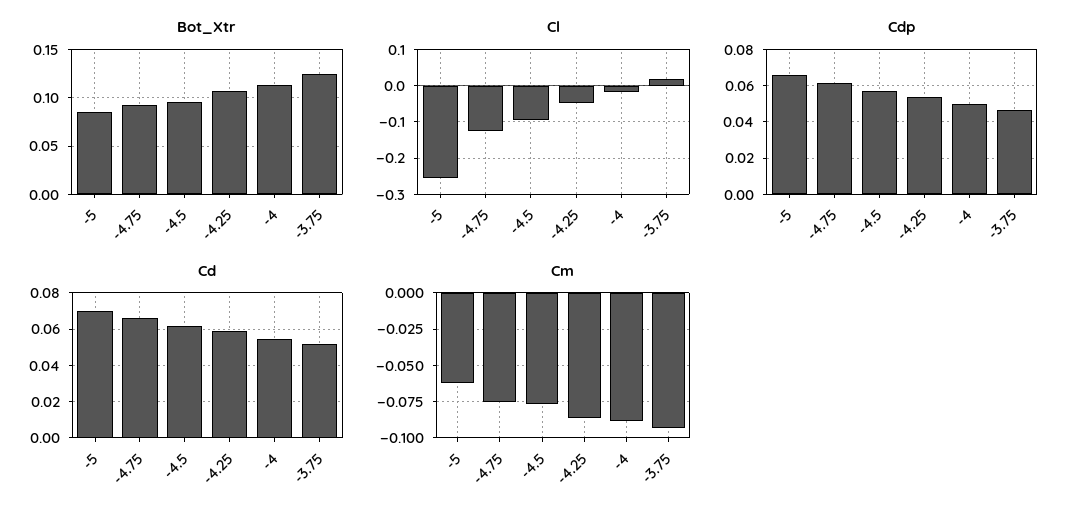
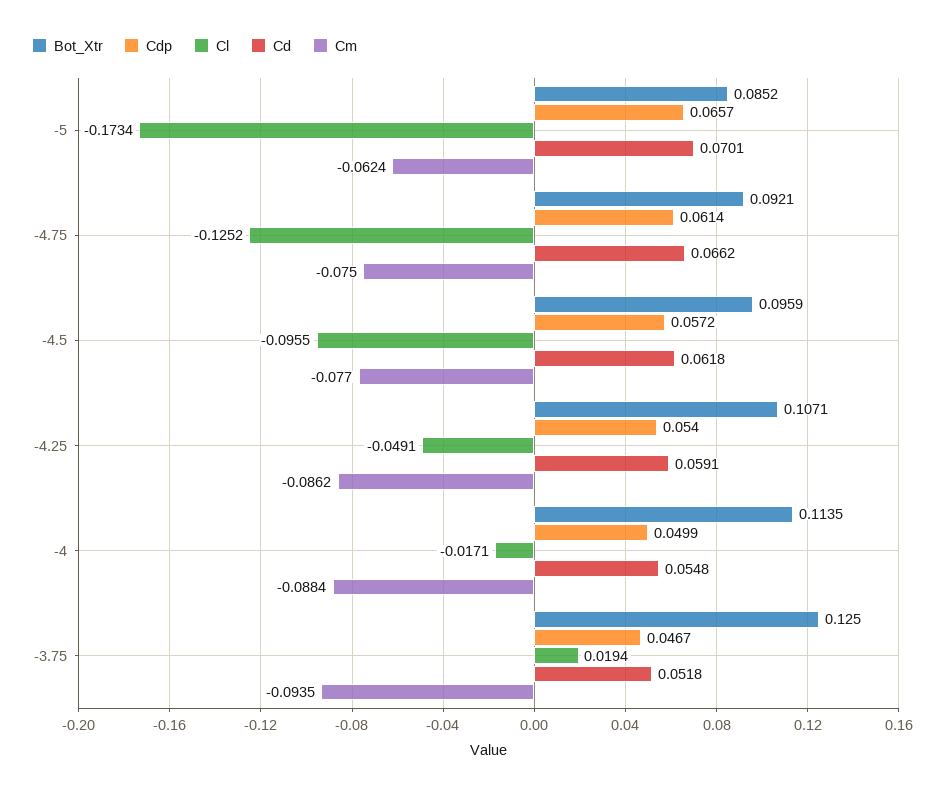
  {
    "Bot_Xtr": {
      "-5": 0.0852,
      "-4.75": 0.0921,
      "-4.5": 0.0959,
      "-4.25": 0.1071,
      "-4": 0.1135,
      "-3.75": 0.125
    },
    "Cl": {
-     "-5": -0.26,
+     "-5": -0.1734,
      "-4.75": -0.1252,
      "-4.5": -0.0955,
      "-4.25": -0.0491,
      "-4": -0.0171,
      "-3.75": 0.0194
    },
    "Cdp": {
      "-5": 0.0657,
      "-4.75": 0.0614,
      "-4.5": 0.0572,
      "-4.25": 0.054,
      "-4": 0.0499,
      "-3.75": 0.0467
    },
    "Cd": {
      "-5": 0.0701,
      "-4.75": 0.0662,
      "-4.5": 0.0618,
      "-4.25": 0.0591,
      "-4": 0.0548,
      "-3.75": 0.0518
    },
    "Cm": {
      "-5": -0.0624,
      "-4.75": -0.075,
      "-4.5": -0.077,
      "-4.25": -0.0862,
      "-4": -0.0884,
      "-3.75": -0.0935
    }
  }

